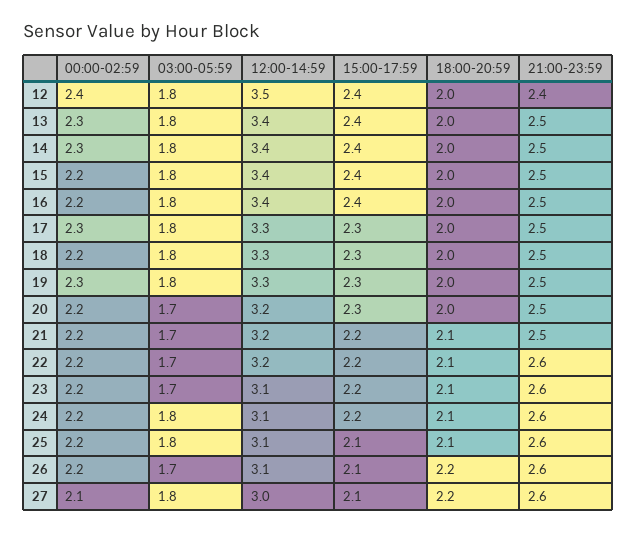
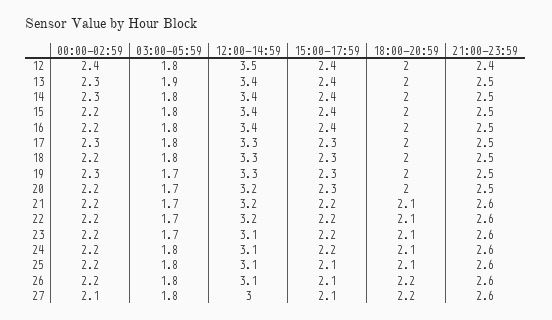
  {
    "00:00-02:59": {
      "12": 2.4,
      "13": 2.3,
      "14": 2.3,
      "15": 2.2,
      "16": 2.2,
      "17": 2.3,
      "18": 2.2,
      "19": 2.3,
      "20": 2.2,
      "21": 2.2,
      "22": 2.2,
      "23": 2.2,
      "24": 2.2,
      "25": 2.2,
      "26": 2.2,
      "27": 2.1
    },
    "03:00-05:59": {
      "12": 1.8,
-     "13": 1.8,
+     "13": 1.9,
      "14": 1.8,
      "15": 1.8,
      "16": 1.8,
      "17": 1.8,
      "18": 1.8,
-     "19": 1.8,
+     "19": 1.7,
      "20": 1.7,
      "21": 1.7,
      "22": 1.7,
      "23": 1.7,
      "24": 1.8,
      "25": 1.8,
-     "26": 1.7,
+     "26": 1.8,
      "27": 1.8
    },
    "12:00-14:59": {
      "12": 3.5,
      "13": 3.4,
      "14": 3.4,
      "15": 3.4,
      "16": 3.4,
      "17": 3.3,
      "18": 3.3,
      "19": 3.3,
      "20": 3.2,
      "21": 3.2,
      "22": 3.2,
      "23": 3.1,
      "24": 3.1,
      "25": 3.1,
      "26": 3.1,
      "27": 3
    },
    "15:00-17:59": {
      "12": 2.4,
      "13": 2.4,
      "14": 2.4,
      "15": 2.4,
      "16": 2.4,
      "17": 2.3,
      "18": 2.3,
      "19": 2.3,
      "20": 2.3,
      "21": 2.2,
      "22": 2.2,
      "23": 2.2,
      "24": 2.2,
      "25": 2.1,
      "26": 2.1,
      "27": 2.1
    },
    "18:00-20:59": {
      "12": 2,
      "13": 2,
      "14": 2,
      "15": 2,
      "16": 2,
      "17": 2,
      "18": 2,
      "19": 2,
      "20": 2,
      "21": 2.1,
      "22": 2.1,
      "23": 2.1,
      "24": 2.1,
      "25": 2.1,
      "26": 2.2,
      "27": 2.2
    },
    "21:00-23:59": {
      "12": 2.4,
      "13": 2.5,
      "14": 2.5,
      "15": 2.5,
      "16": 2.5,
      "17": 2.5,
      "18": 2.5,
      "19": 2.5,
      "20": 2.5,
-     "21": 2.5,
+     "21": 2.6,
      "22": 2.6,
      "23": 2.6,
      "24": 2.6,
      "25": 2.6,
      "26": 2.6,
      "27": 2.6
    }
  }

